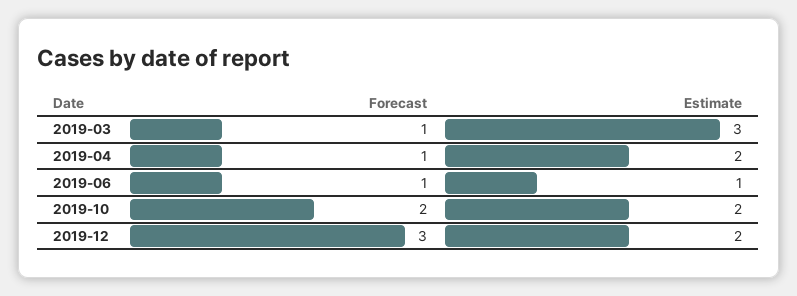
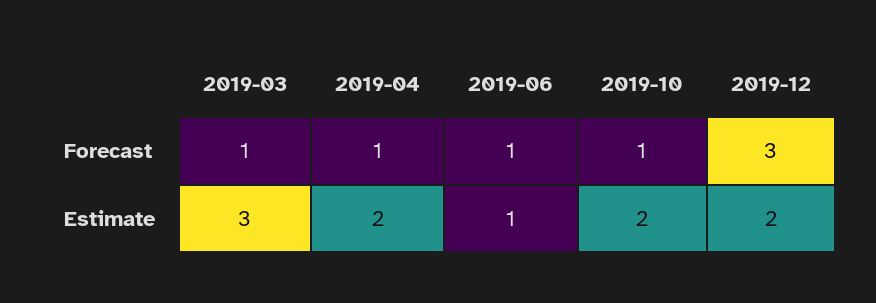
  {
    "Forecast": {
      "2019-03": 1,
      "2019-04": 1,
      "2019-06": 1,
-     "2019-10": 2,
+     "2019-10": 1,
      "2019-12": 3
    },
    "Estimate": {
      "2019-03": 3,
      "2019-04": 2,
      "2019-06": 1,
      "2019-10": 2,
      "2019-12": 2
    }
  }

